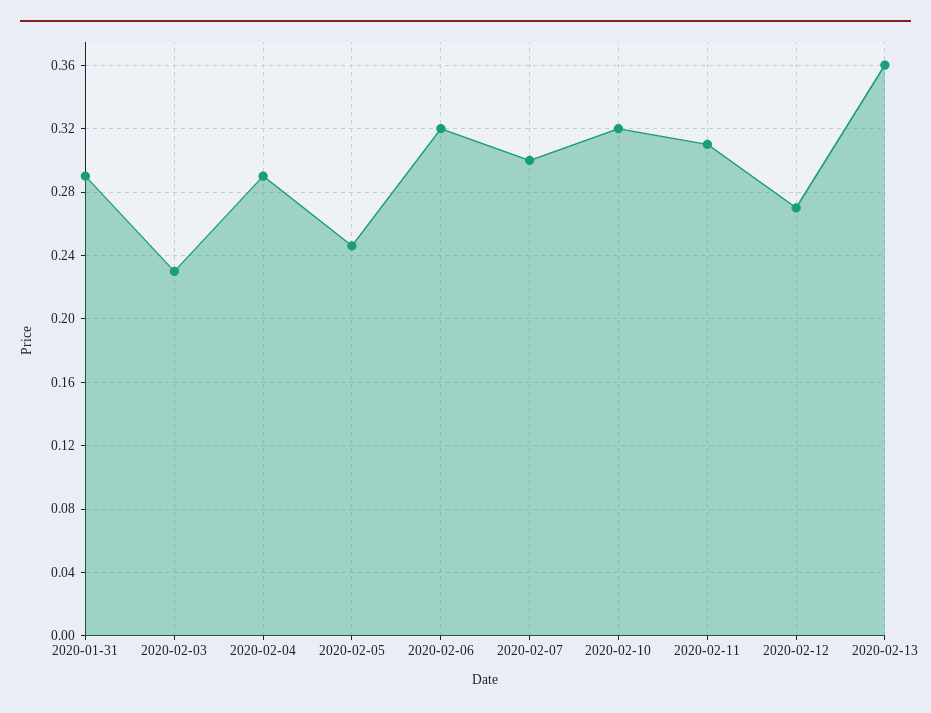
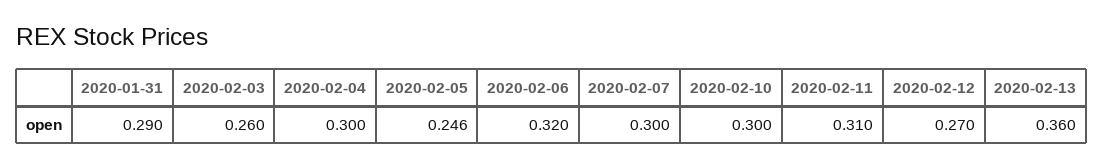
  {
    "2020-01-31": 0.29,
-   "2020-02-03": 0.23,
+   "2020-02-03": 0.26,
-   "2020-02-04": 0.29,
+   "2020-02-04": 0.3,
    "2020-02-05": 0.246,
    "2020-02-06": 0.32,
    "2020-02-07": 0.3,
-   "2020-02-10": 0.32,
+   "2020-02-10": 0.3,
    "2020-02-11": 0.31,
    "2020-02-12": 0.27,
    "2020-02-13": 0.36
  }

